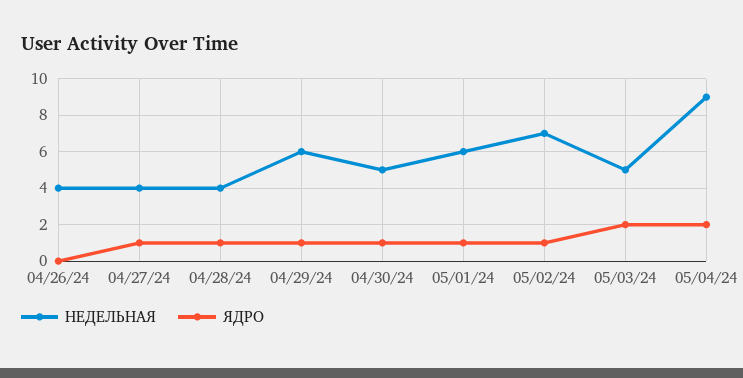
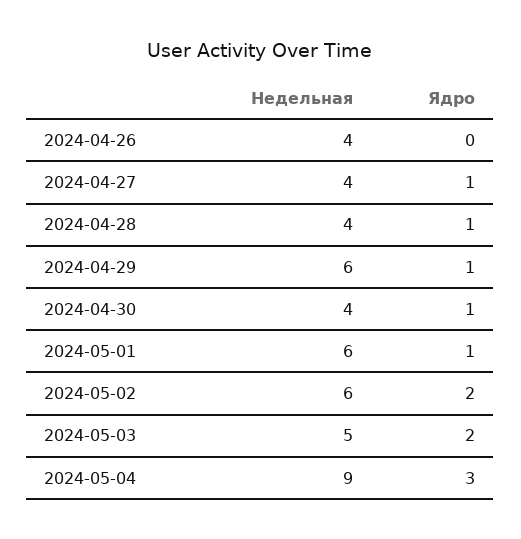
  {
    "НЕДЕЛЬНАЯ": {
      "04/26/24": 4,
      "04/27/24": 4,
      "04/28/24": 4,
      "04/29/24": 6,
-     "04/30/24": 5,
+     "04/30/24": 4,
      "05/01/24": 6,
-     "05/02/24": 7,
+     "05/02/24": 6,
      "05/03/24": 5,
      "05/04/24": 9
    },
    "ЯДРО": {
      "04/26/24": 0,
      "04/27/24": 1,
      "04/28/24": 1,
      "04/29/24": 1,
      "04/30/24": 1,
      "05/01/24": 1,
-     "05/02/24": 1,
+     "05/02/24": 2,
      "05/03/24": 2,
-     "05/04/24": 2
+     "05/04/24": 3
    }
  }

